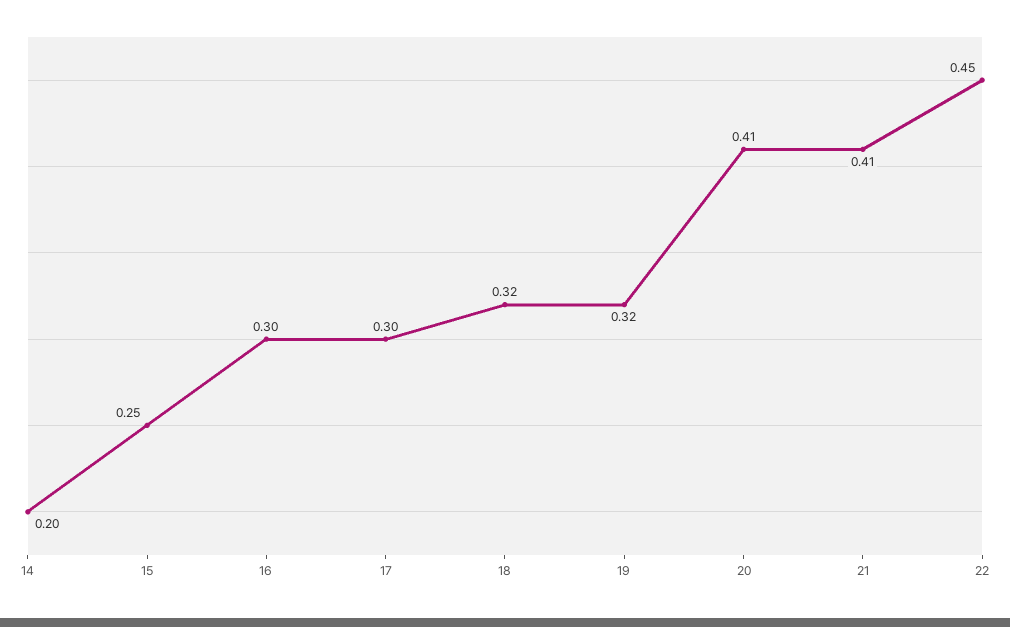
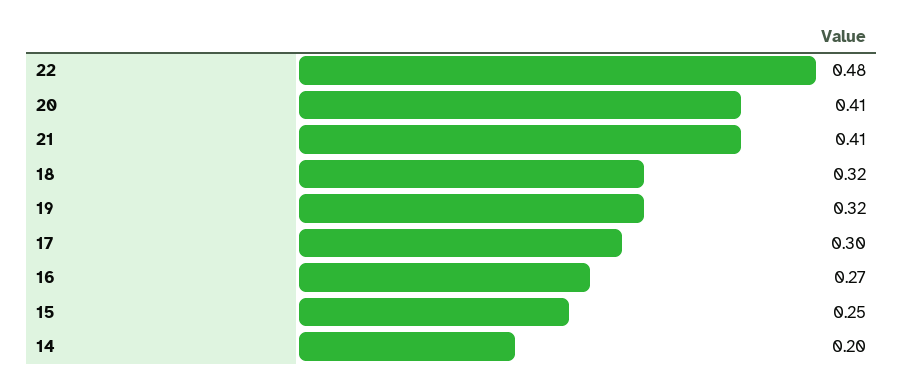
  {
    "14": 0.2,
    "15": 0.25,
-   "16": 0.3,
+   "16": 0.27,
    "17": 0.3,
    "18": 0.32,
    "19": 0.32,
    "20": 0.41,
    "21": 0.41,
-   "22": 0.45
+   "22": 0.48
  }

